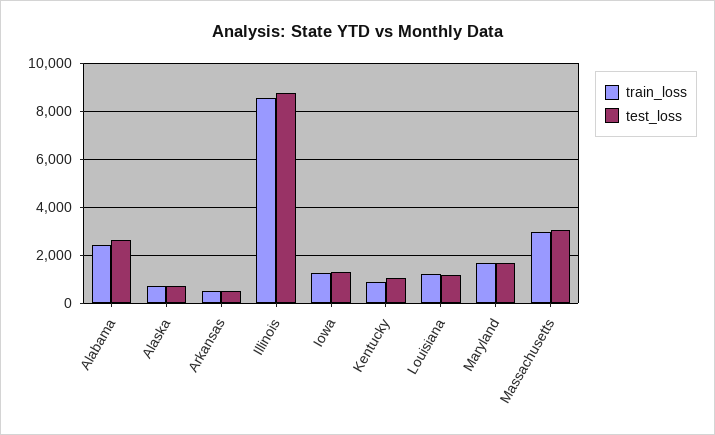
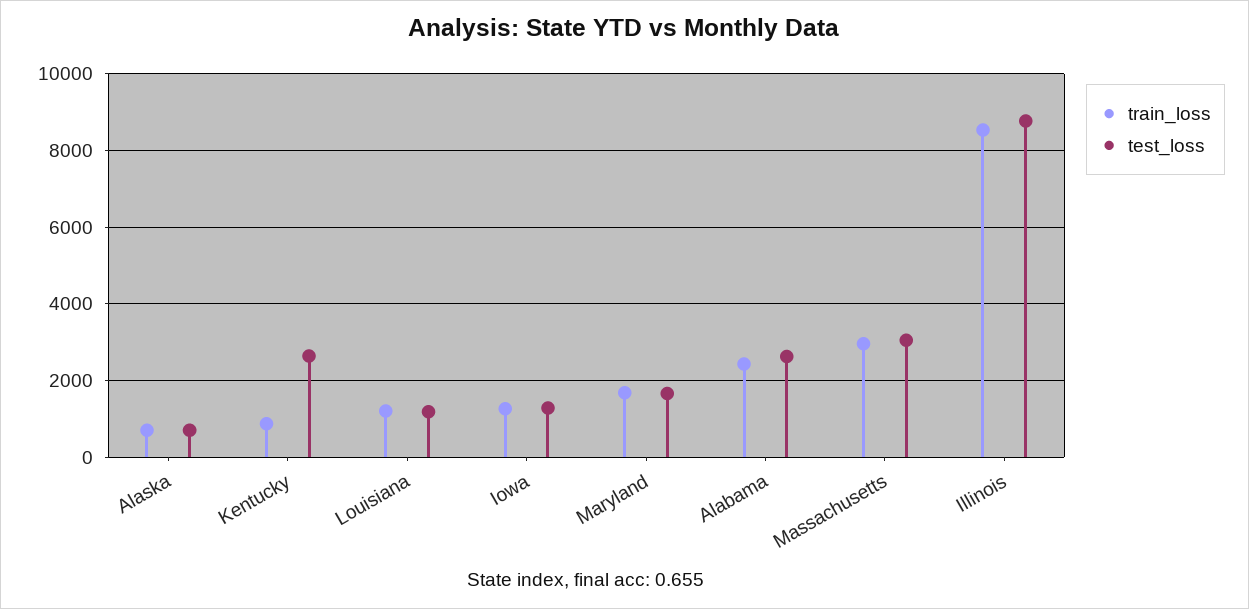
  {
    "train_loss": {
      "Alabama": 2400,
      "Alaska": 800,
-     "Arkansas": 500,
      "Illinois": 8600,
      "Iowa": 1200,
      "Kentucky": 800,
      "Louisiana": 1200,
      "Maryland": 1600,
      "Massachusetts": 3000
    },
    "test_loss": {
      "Alabama": 2600,
      "Alaska": 800,
-     "Arkansas": 500,
      "Illinois": 8800,
      "Iowa": 1200,
-     "Kentucky": 1000,
+     "Kentucky": 2600,
      "Louisiana": 1200,
      "Maryland": 1600,
      "Massachusetts": 3000
    }
  }

